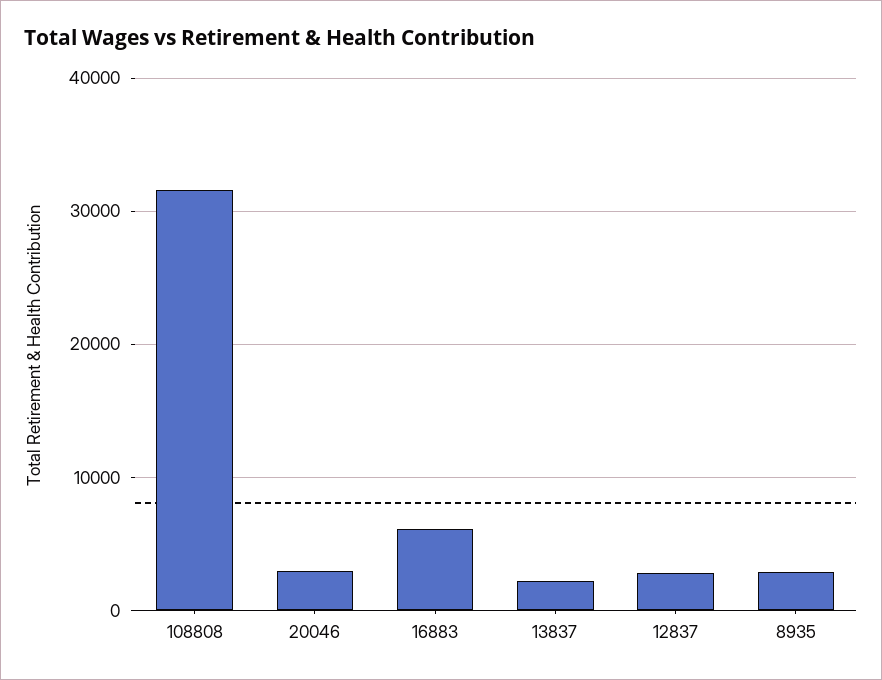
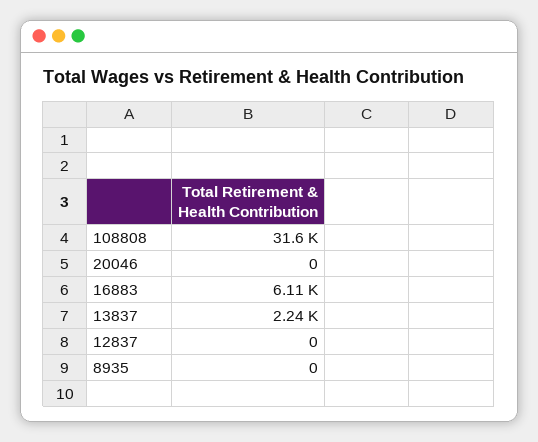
  {
    "108808": 31600,
-   "20046": 3000,
+   "20046": 0,
    "16883": 6110,
    "13837": 2240,
-   "12837": 3000,
+   "12837": 0,
-   "8935": 3000
+   "8935": 0
  }

